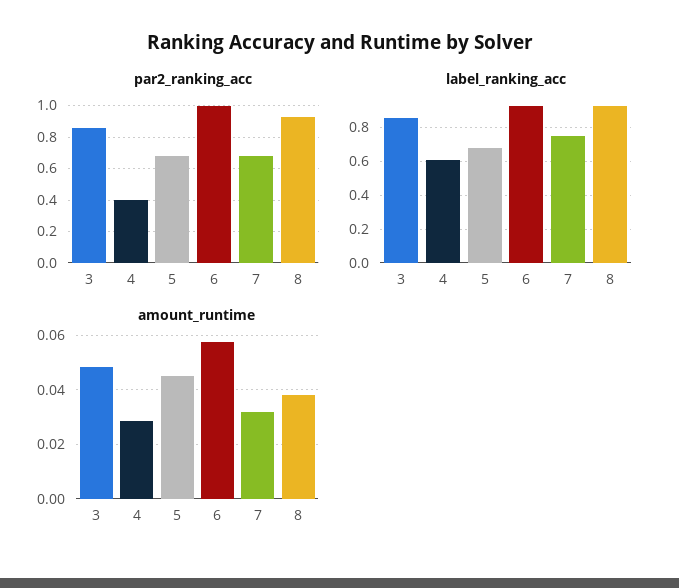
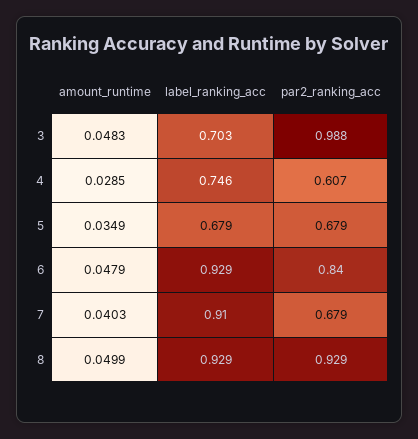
  {
    "par2_ranking_acc": {
-     "3": 0.85,
+     "3": 0.988,
-     "4": 0.4,
+     "4": 0.607,
      "5": 0.679,
-     "6": 1,
+     "6": 0.84,
      "7": 0.679,
      "8": 0.929
    },
    "label_ranking_acc": {
-     "3": 0.85,
+     "3": 0.703,
-     "4": 0.6,
+     "4": 0.746,
      "5": 0.679,
      "6": 0.929,
-     "7": 0.75,
+     "7": 0.91,
      "8": 0.929
    },
    "amount_runtime": {
      "3": 0.0483,
      "4": 0.0285,
-     "5": 0.045,
+     "5": 0.0349,
-     "6": 0.0575,
+     "6": 0.0479,
-     "7": 0.0325,
+     "7": 0.0403,
-     "8": 0.0375
+     "8": 0.0499
    }
  }

